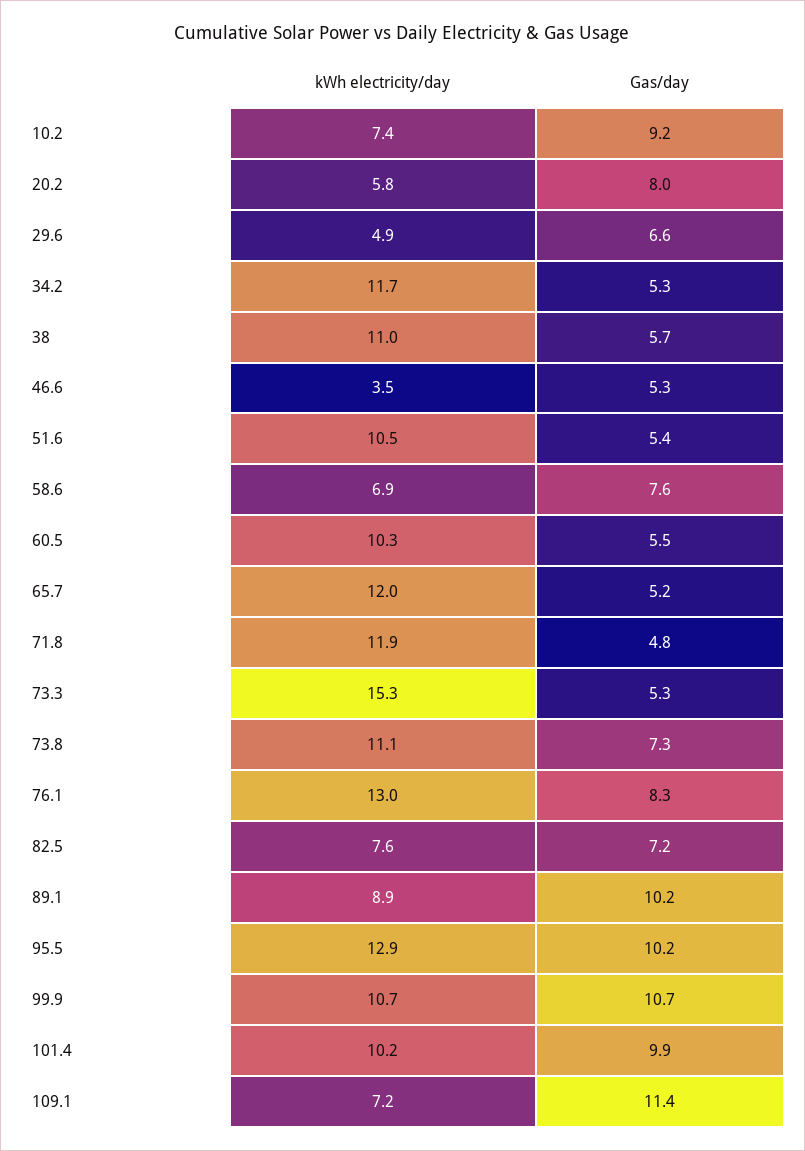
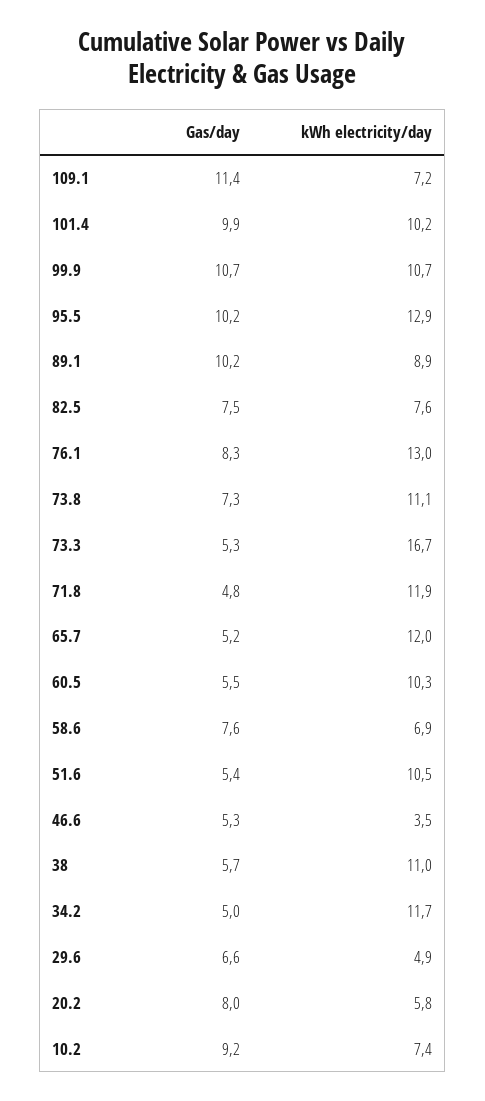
  {
    "kWh electricity/day": {
      "10.2": 7.4,
      "20.2": 5.8,
      "29.6": 4.9,
      "34.2": 11.7,
      "38": 11,
      "46.6": 3.5,
      "51.6": 10.5,
      "58.6": 6.9,
      "60.5": 10.3,
      "65.7": 12,
      "71.8": 11.9,
-     "73.3": 15.3,
+     "73.3": 16.7,
      "73.8": 11.1,
      "76.1": 13,
      "82.5": 7.6,
      "89.1": 8.9,
      "95.5": 12.9,
      "99.9": 10.7,
      "101.4": 10.2,
      "109.1": 7.2
    },
    "Gas/day": {
      "10.2": 9.2,
      "20.2": 8,
      "29.6": 6.6,
-     "34.2": 5.3,
+     "34.2": 5,
      "38": 5.7,
      "46.6": 5.3,
      "51.6": 5.4,
      "58.6": 7.6,
      "60.5": 5.5,
      "65.7": 5.2,
      "71.8": 4.8,
      "73.3": 5.3,
      "73.8": 7.3,
      "76.1": 8.3,
-     "82.5": 7.2,
+     "82.5": 7.5,
      "89.1": 10.2,
      "95.5": 10.2,
      "99.9": 10.7,
      "101.4": 9.9,
      "109.1": 11.4
    }
  }

